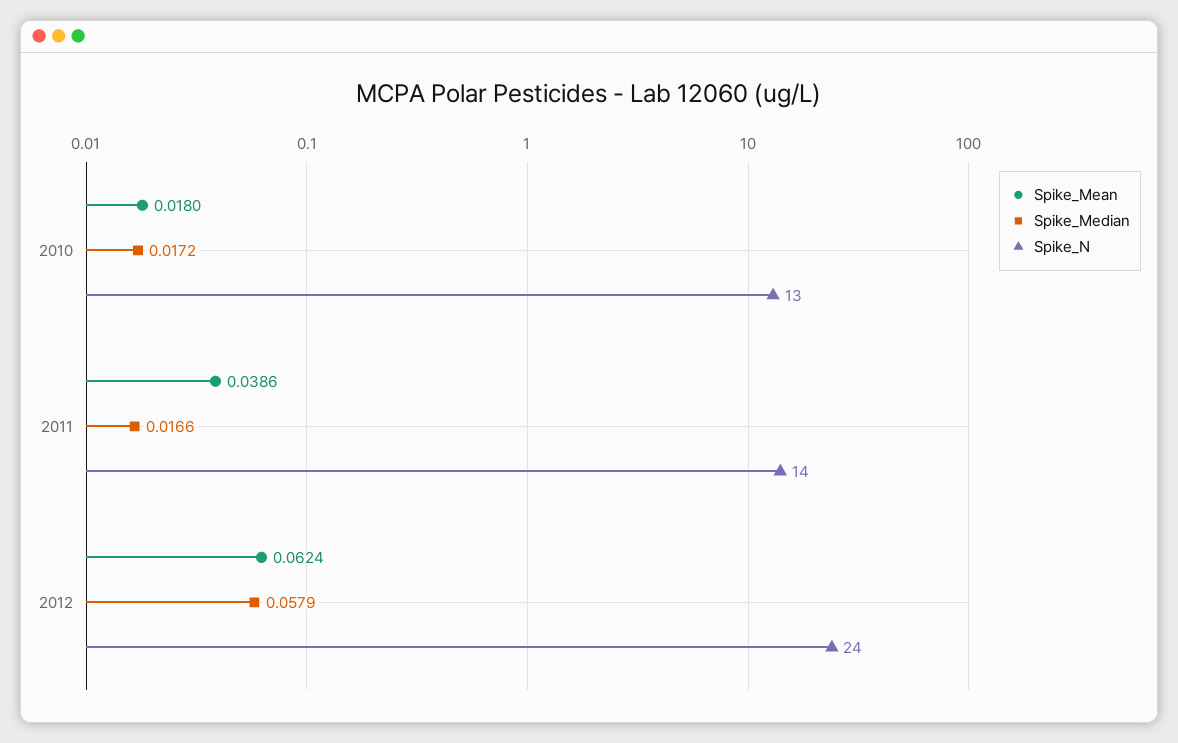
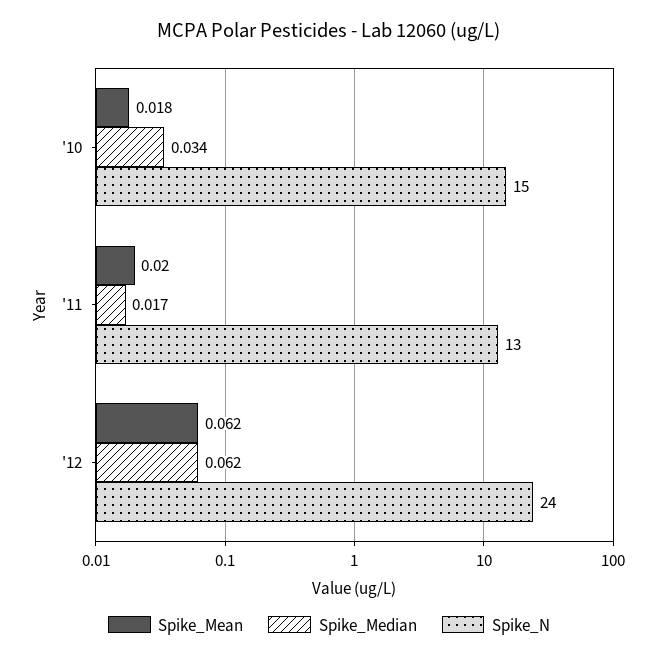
  {
    "Spike_Mean": {
      "2010": 0.018,
-     "2011": 0.0386,
+     "2011": 0.02,
      "2012": 0.0624
    },
    "Spike_Median": {
-     "2010": 0.0172,
+     "2010": 0.034,
      "2011": 0.0166,
-     "2012": 0.0579
+     "2012": 0.062
    },
    "Spike_N": {
-     "2010": 13,
+     "2010": 15,
-     "2011": 14,
+     "2011": 13,
      "2012": 24
    }
  }

